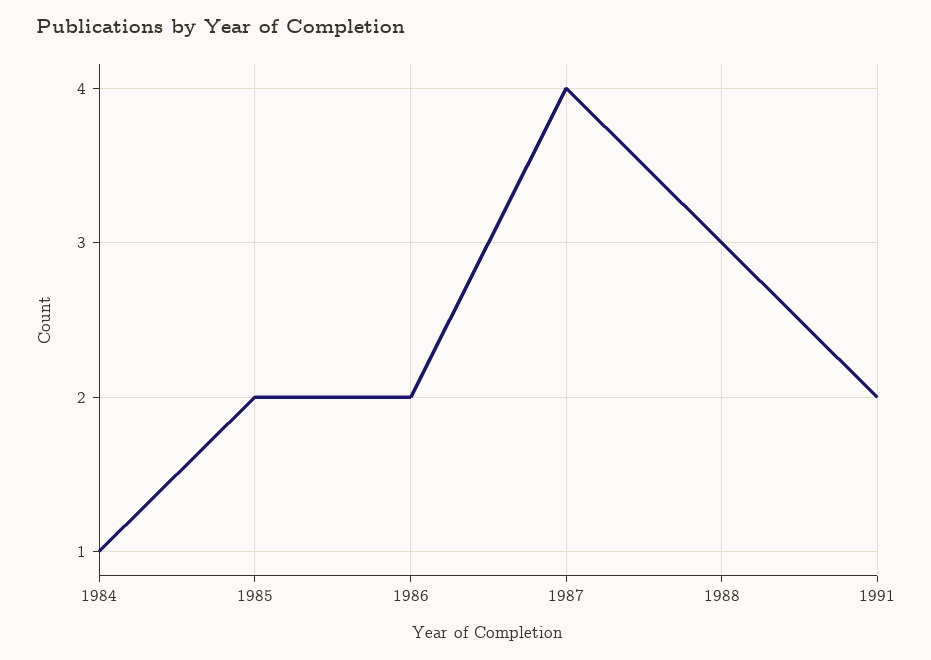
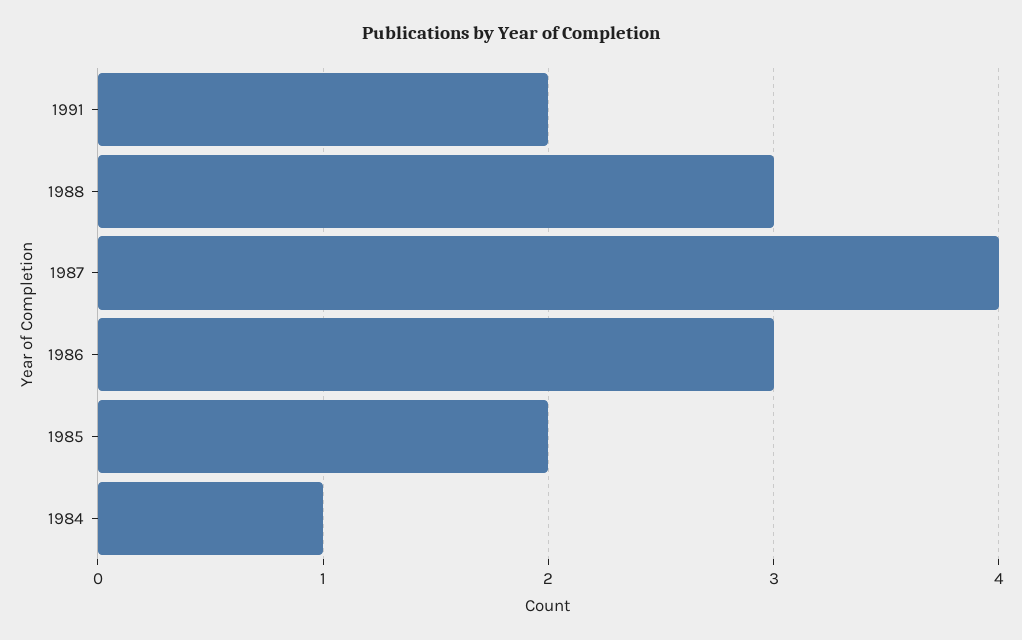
  {
    "1984": 1,
    "1985": 2,
-   "1986": 2,
+   "1986": 3,
    "1987": 4,
    "1988": 3,
    "1991": 2
  }

